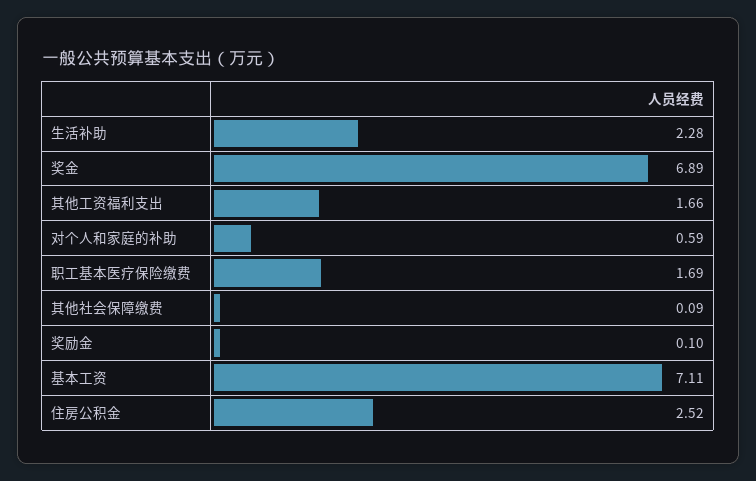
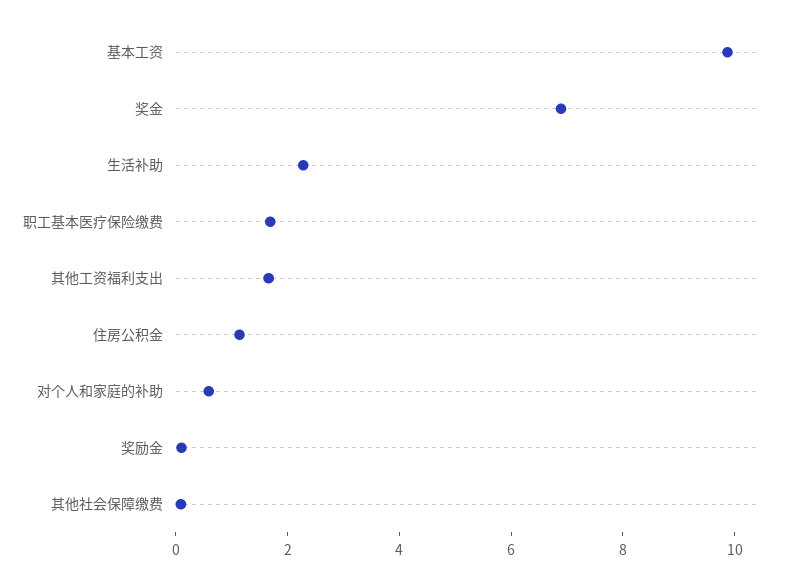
  {
    "生活补助": 2.28,
    "奖金": 6.89,
    "其他工资福利支出": 1.66,
    "对个人和家庭的补助": 0.59,
    "职工基本医疗保险缴费": 1.69,
    "其他社会保障缴费": 0.09,
    "奖励金": 0.1,
-   "基本工资": 7.11,
+   "基本工资": 10,
-   "住房公积金": 2.52
+   "住房公积金": 1
  }

